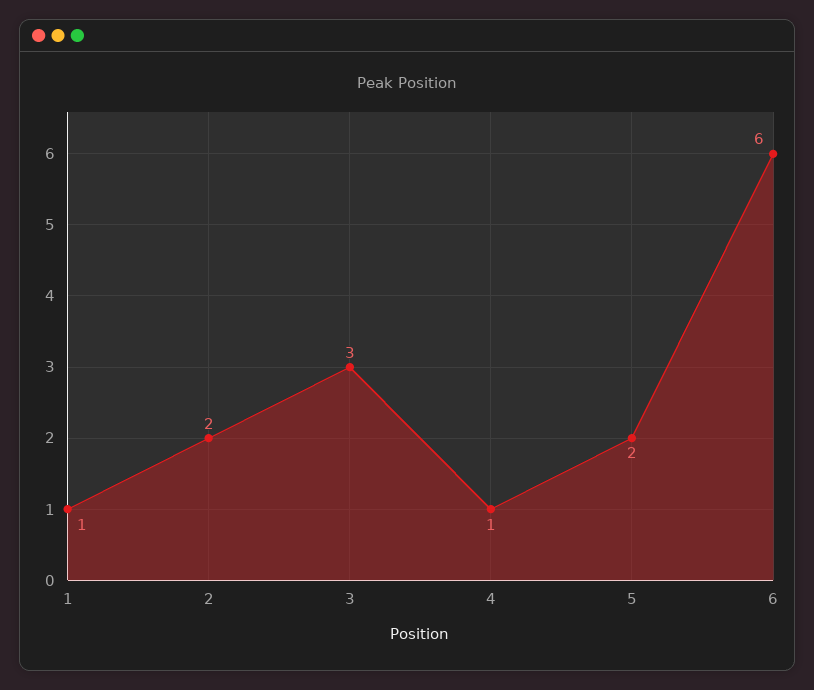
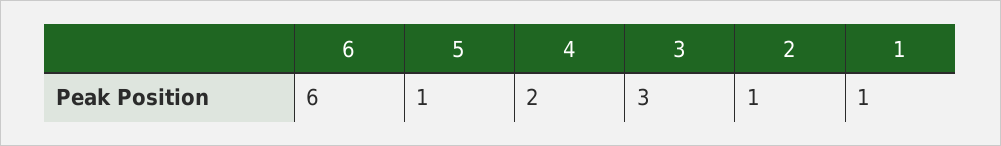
  {
    "1": 1,
-   "2": 2,
+   "2": 1,
    "3": 3,
-   "4": 1,
+   "4": 2,
-   "5": 2,
+   "5": 1,
    "6": 6
  }

